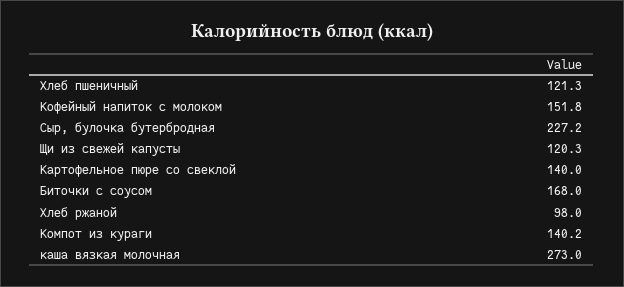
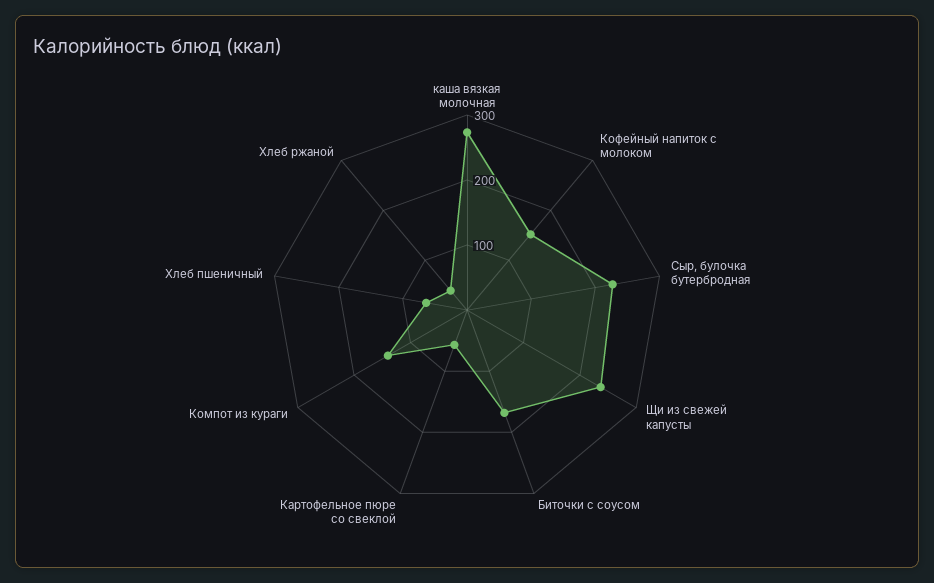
  {
-   "Хлеб пшеничный": 121.3,
+   "Хлеб пшеничный": 60,
    "Кофейный напиток с молоком": 151.8,
    "Сыр, булочка бутербродная": 227.2,
-   "Щи из свежей капусты": 120.3,
+   "Щи из свежей капусты": 240,
-   "Картофельное пюре со свеклой": 140,
+   "Картофельное пюре со свеклой": 60,
    "Биточки с соусом": 168,
-   "Хлеб ржаной": 98,
+   "Хлеб ржаной": 40,
    "Компот из кураги": 140.2,
    "каша вязкая молочная": 273
  }

